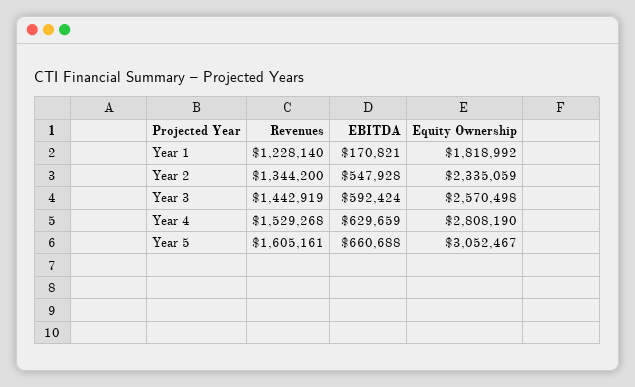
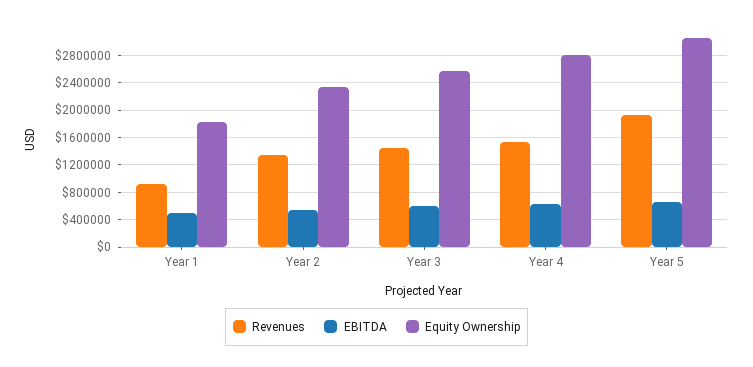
  {
    "Revenues": {
-     "Year 1": 1228140,
+     "Year 1": 900000,
      "Year 2": 1344200,
      "Year 3": 1442919,
      "Year 4": 1529268,
-     "Year 5": 1605161
+     "Year 5": 1900000
    },
    "EBITDA": {
-     "Year 1": 170821,
+     "Year 1": 500000,
      "Year 2": 547928,
      "Year 3": 592424,
      "Year 4": 629659,
      "Year 5": 660688
    },
    "Equity Ownership": {
      "Year 1": 1818992,
      "Year 2": 2335059,
      "Year 3": 2570498,
      "Year 4": 2808190,
      "Year 5": 3052467
    }
  }

